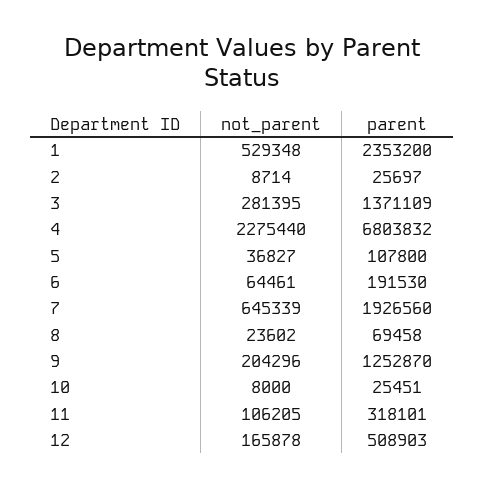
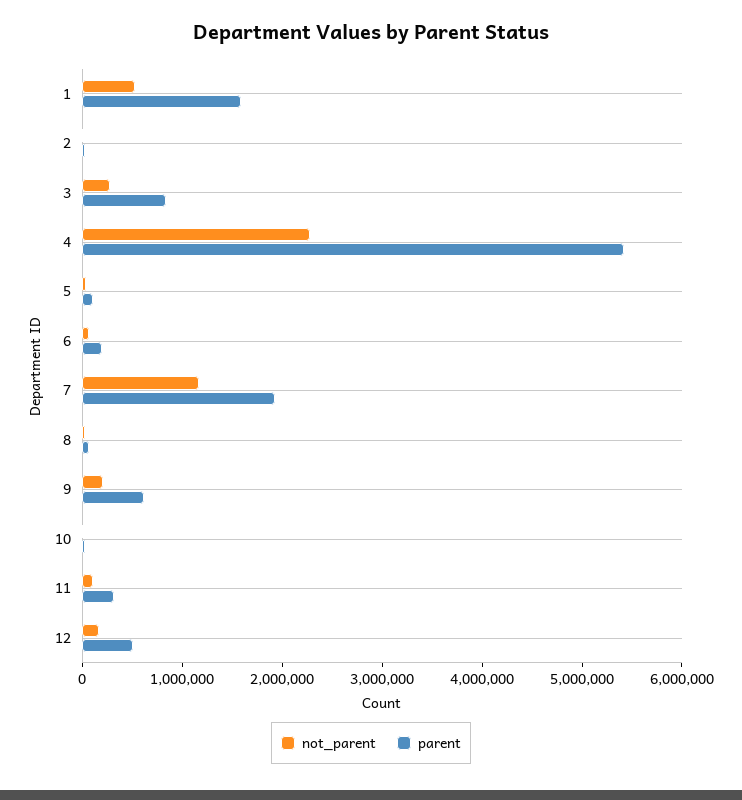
  {
    "not_parent": {
      "1": 529348,
      "2": 8714,
      "3": 281395,
      "4": 2275440,
      "5": 36827,
      "6": 64461,
-     "7": 645339,
+     "7": 1200000,
      "8": 23602,
      "9": 204296,
      "10": 8000,
      "11": 106205,
      "12": 165878
    },
    "parent": {
-     "1": 2353200,
+     "1": 1600000,
      "2": 25697,
-     "3": 1371109,
+     "3": 800000,
-     "4": 6803832,
+     "4": 5400000,
      "5": 107800,
      "6": 191530,
      "7": 1926560,
      "8": 69458,
-     "9": 1252870,
+     "9": 600000,
      "10": 25451,
      "11": 318101,
      "12": 508903
    }
  }

